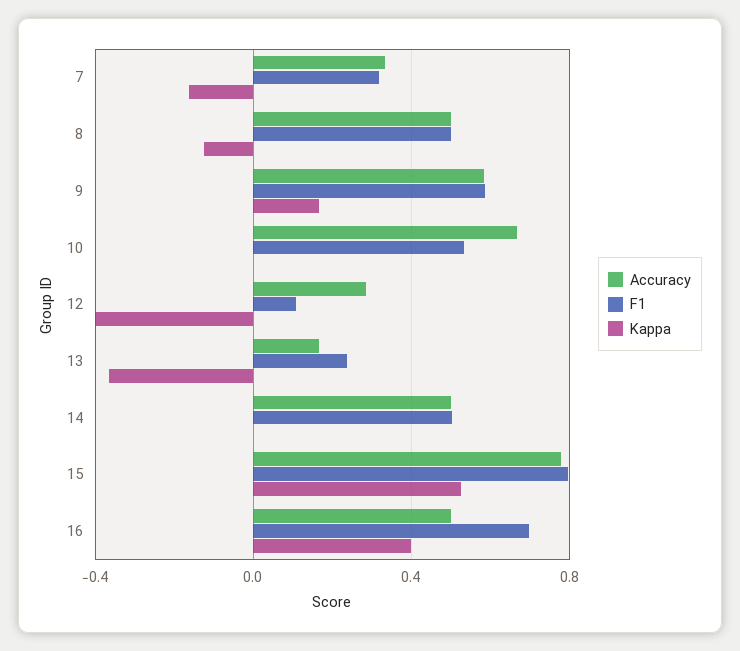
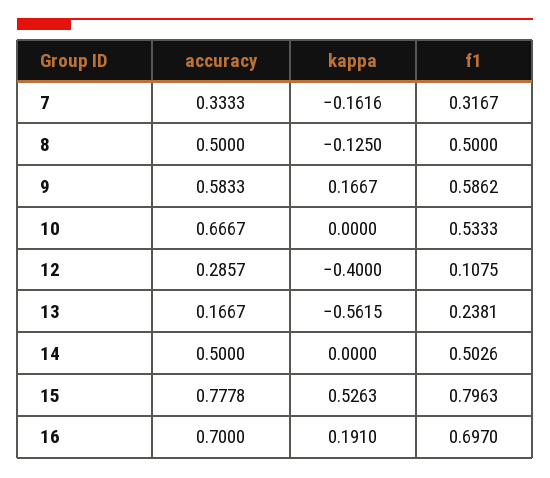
  {
    "Accuracy": {
      "7": 0.3333,
      "8": 0.5,
      "9": 0.5833,
      "10": 0.6667,
      "12": 0.2857,
      "13": 0.1667,
      "14": 0.5,
      "15": 0.7778,
-     "16": 0.5
+     "16": 0.7
    },
    "F1": {
      "7": 0.3167,
      "8": 0.5,
      "9": 0.5862,
      "10": 0.5333,
      "12": 0.1075,
      "13": 0.2381,
      "14": 0.5026,
      "15": 0.7963,
      "16": 0.697
    },
    "Kappa": {
      "7": -0.1616,
      "8": -0.125,
      "9": 0.1667,
      "10": 0,
      "12": -0.4,
-     "13": -0.35,
+     "13": -0.5615,
      "14": 0,
      "15": 0.5263,
-     "16": 0.4
+     "16": 0.191
    }
  }

